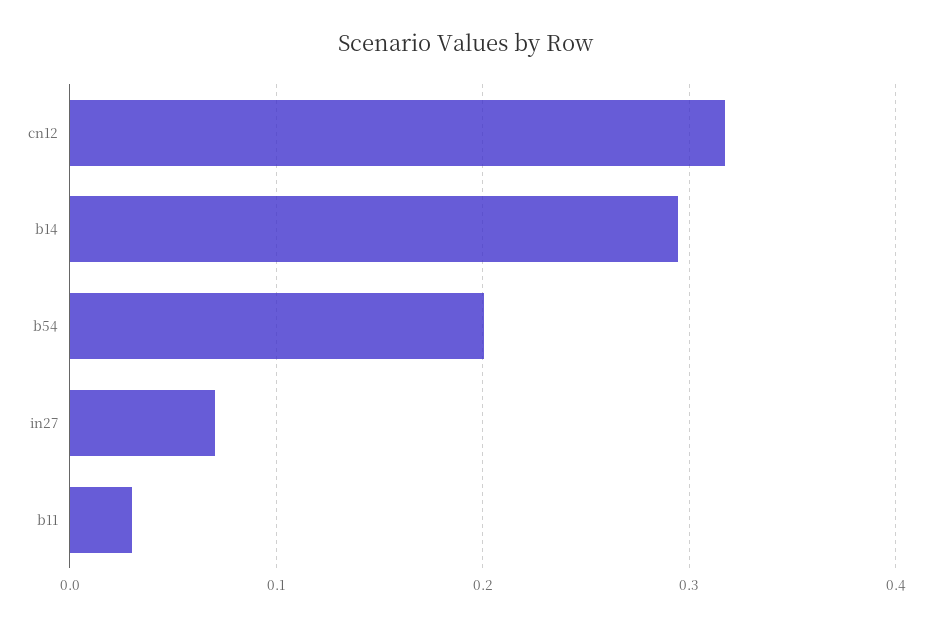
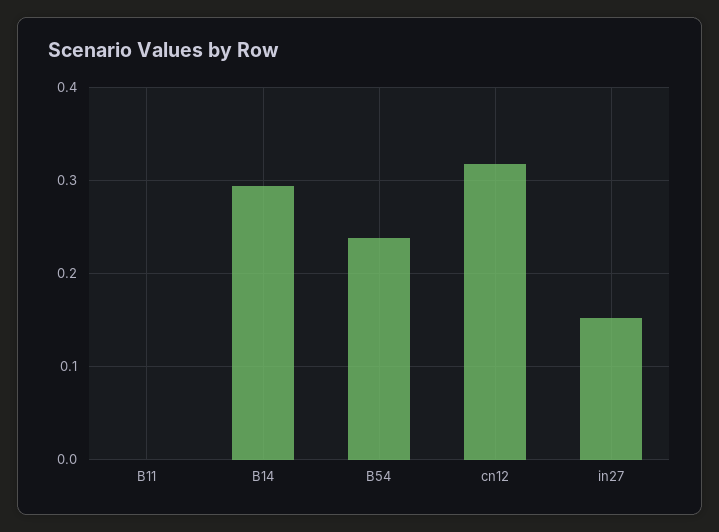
  {
    "cn12": 0.32,
    "b14": 0.29,
-   "b54": 0.2,
+   "b54": 0.24,
-   "in27": 0.07,
+   "in27": 0.15,
-   "b11": 0.03
+   "b11": 0
  }

